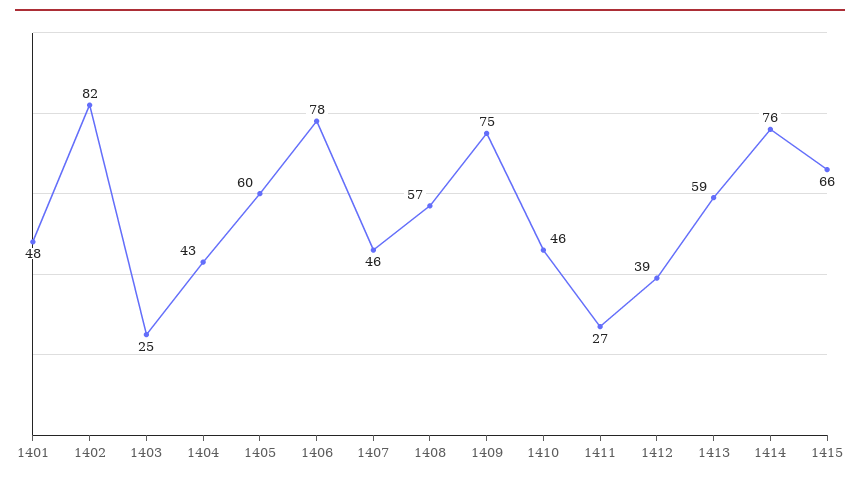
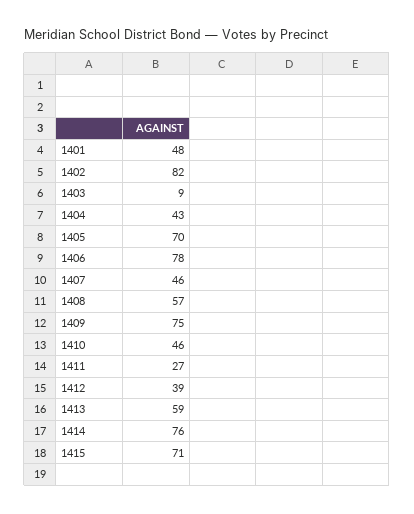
  {
    "1401": 48,
    "1402": 82,
-   "1403": 25,
+   "1403": 9,
    "1404": 43,
-   "1405": 60,
+   "1405": 70,
    "1406": 78,
    "1407": 46,
    "1408": 57,
    "1409": 75,
    "1410": 46,
    "1411": 27,
    "1412": 39,
    "1413": 59,
    "1414": 76,
-   "1415": 66
+   "1415": 71
  }

